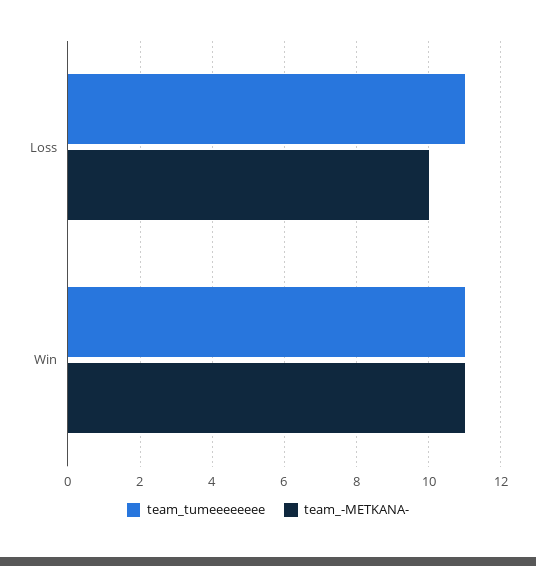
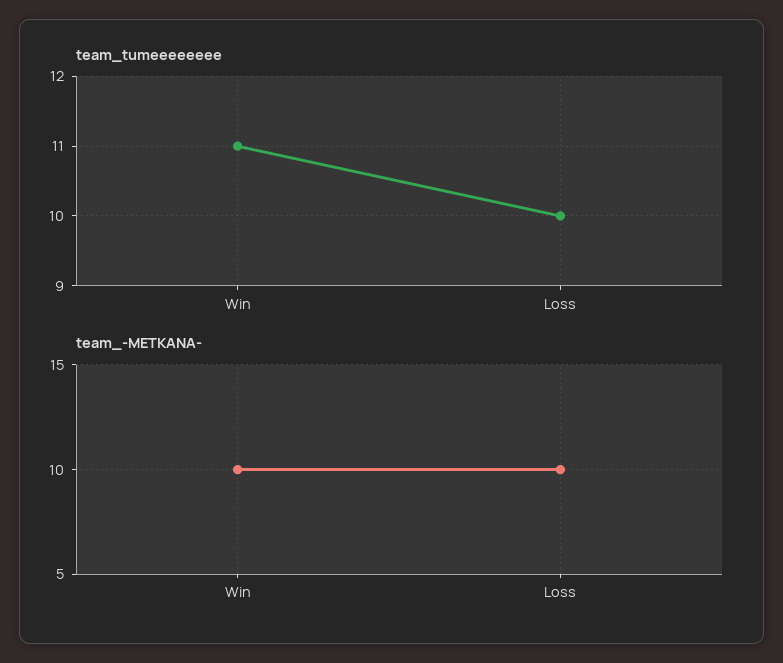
  {
    "team_tumeeeeeeee": {
-     "Loss": 11,
+     "Loss": 10,
      "Win": 11
    },
    "team_-METKANA-": {
      "Loss": 10,
-     "Win": 11
+     "Win": 10
    }
  }

